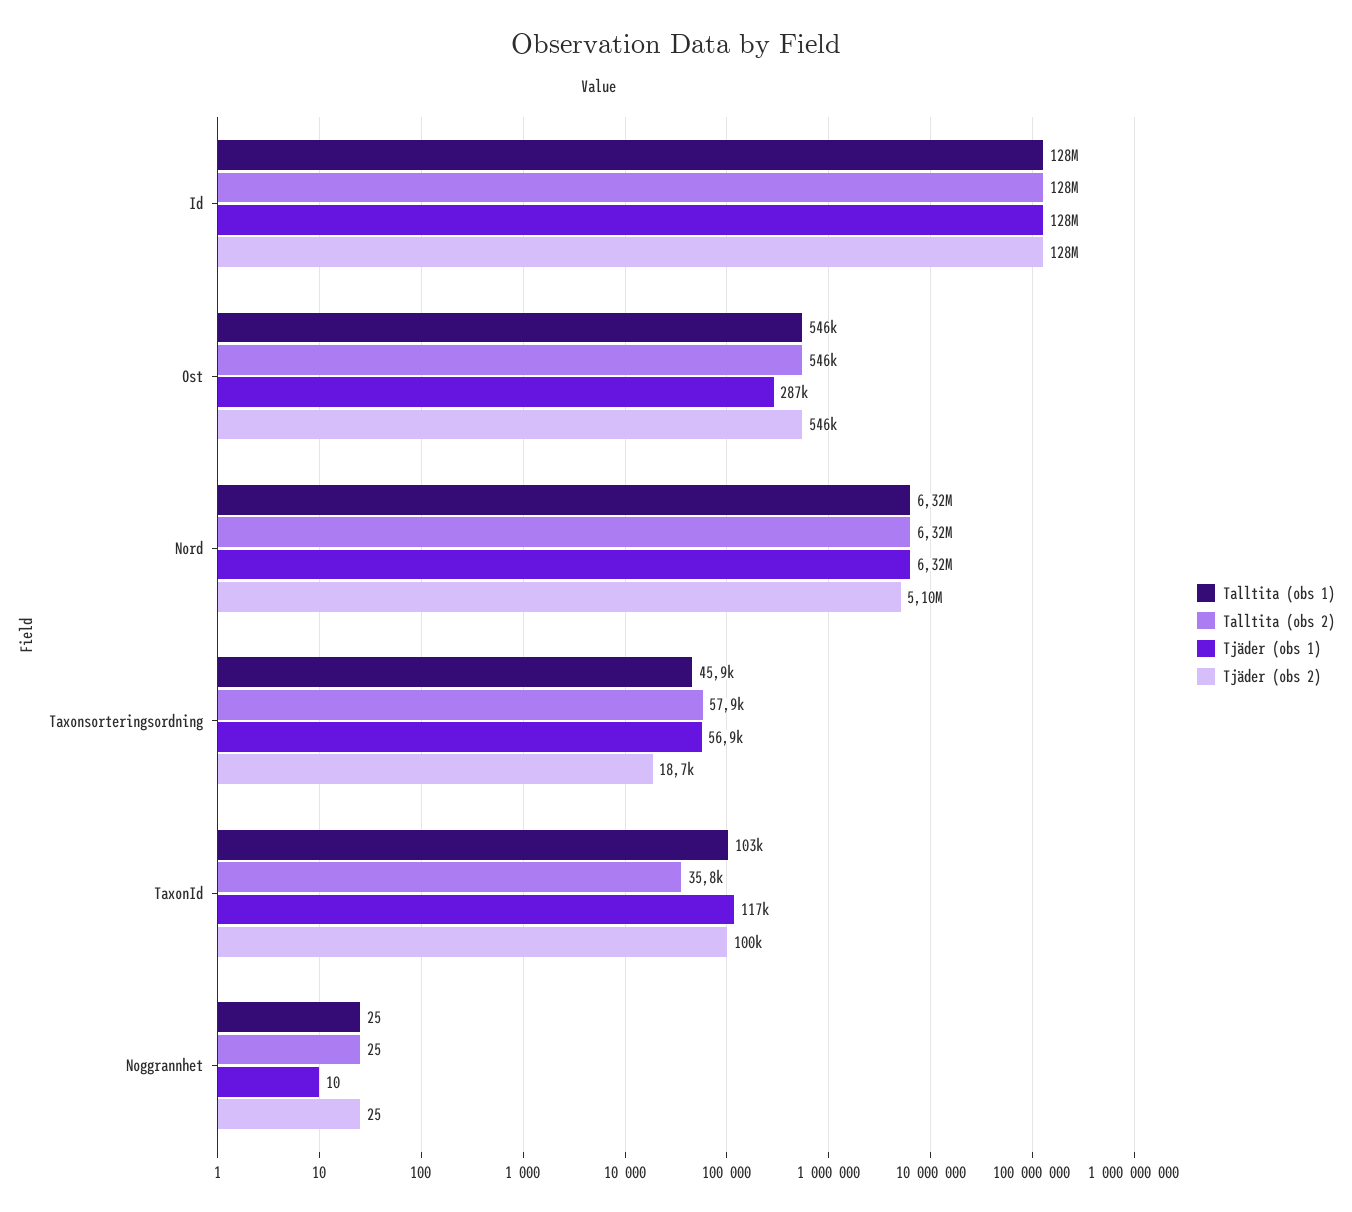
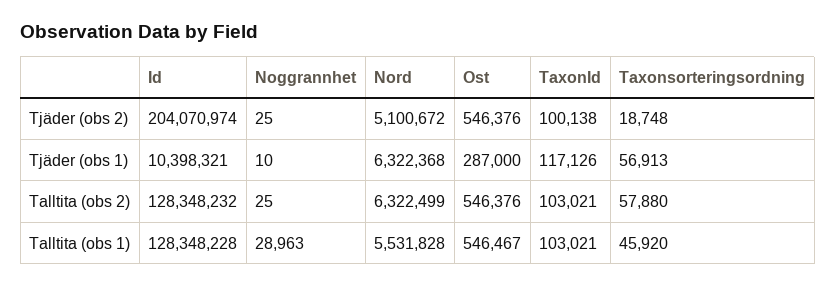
  {
    "Talltita (obs 1)": {
      "Id": 128348228,
      "Ost": 546467,
-     "Nord": 6320000,
+     "Nord": 5531828,
      "Taxonsorteringsordning": 45920,
      "TaxonId": 103021,
-     "Noggrannhet": 25
+     "Noggrannhet": 28963
    },
    "Talltita (obs 2)": {
      "Id": 128348232,
      "Ost": 546376,
      "Nord": 6322499,
      "Taxonsorteringsordning": 57880,
-     "TaxonId": 35800,
+     "TaxonId": 103021,
      "Noggrannhet": 25
    },
    "Tjäder (obs 1)": {
-     "Id": 128000000,
+     "Id": 10398321,
      "Ost": 287000,
      "Nord": 6322368,
      "Taxonsorteringsordning": 56913,
      "TaxonId": 117126,
      "Noggrannhet": 10
    },
    "Tjäder (obs 2)": {
-     "Id": 128000000,
+     "Id": 204070974,
      "Ost": 546376,
      "Nord": 5100672,
      "Taxonsorteringsordning": 18748,
      "TaxonId": 100138,
      "Noggrannhet": 25
    }
  }

